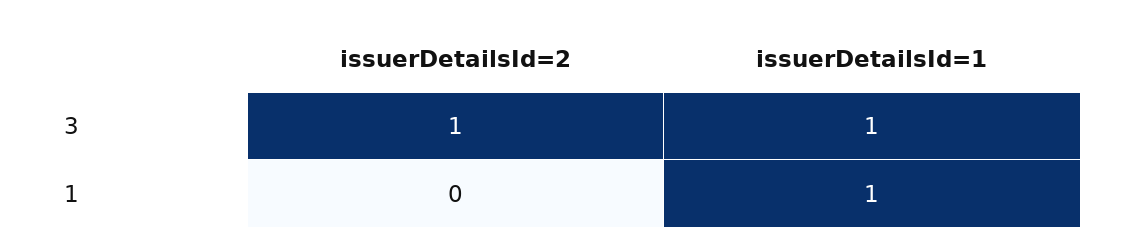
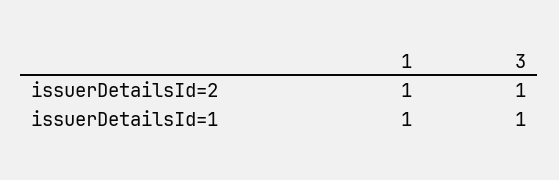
  {
    "issuerDetailsId=2": {
      "3": 1,
-     "1": 0
+     "1": 1
    },
    "issuerDetailsId=1": {
      "3": 1,
      "1": 1
    }
  }

